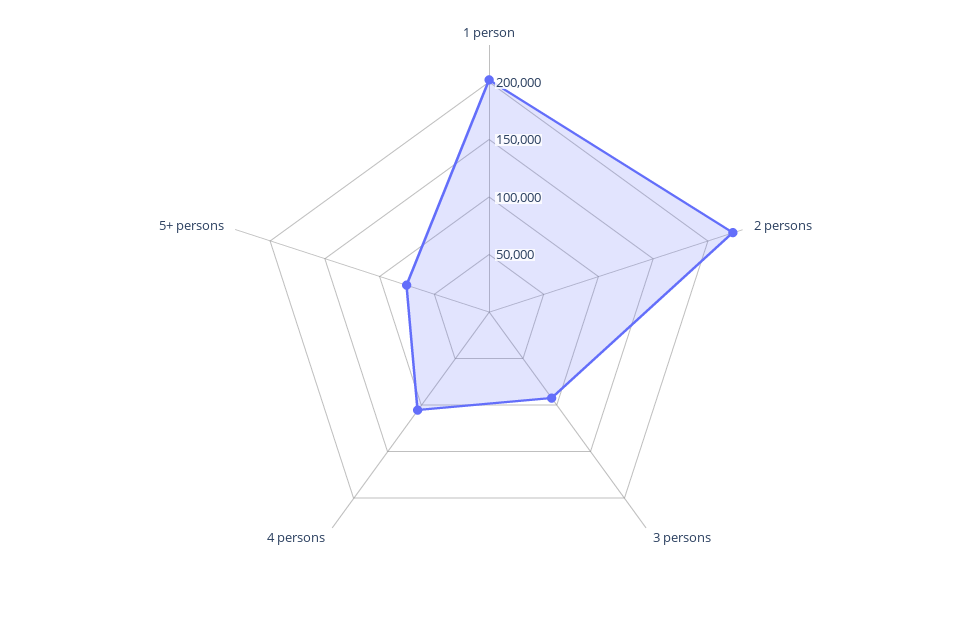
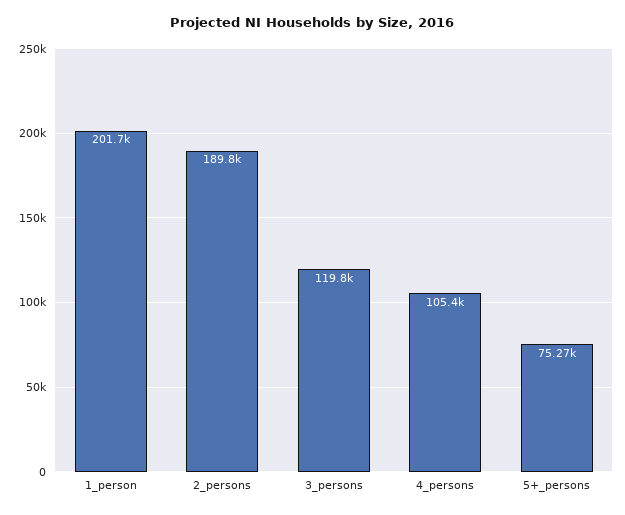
  {
    "1 person": 201700,
-   "2 persons": 220000,
+   "2 persons": 189800,
-   "3 persons": 90000,
+   "3 persons": 119800,
    "4 persons": 105400,
    "5+ persons": 75270
  }

